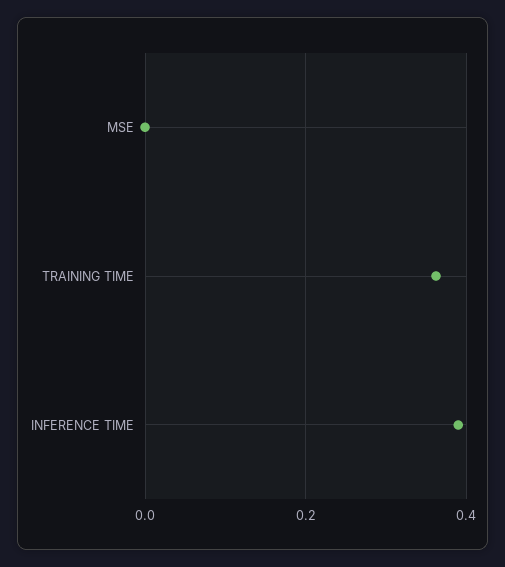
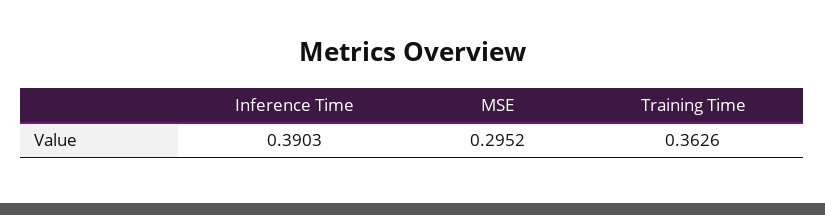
  {
-   "MSE": 0,
+   "MSE": 0.2952,
    "TRAINING TIME": 0.3626,
    "INFERENCE TIME": 0.3903
  }

